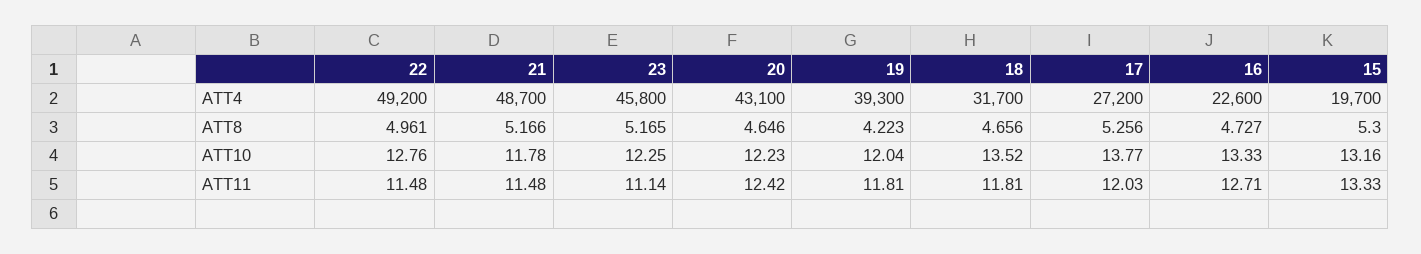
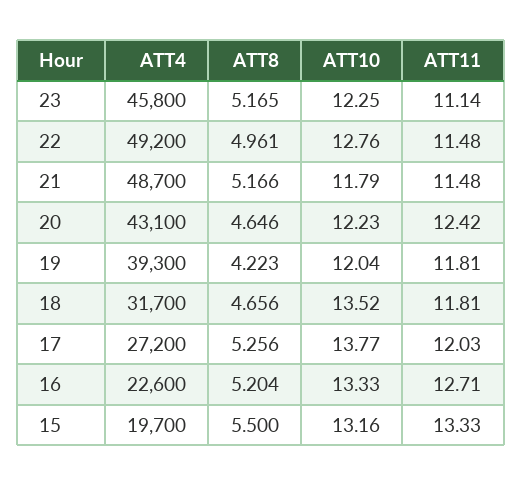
  {
    "22": {
      "ATT4": 49200,
      "ATT8": 4.961,
      "ATT10": 12.76,
      "ATT11": 11.48
    },
    "21": {
      "ATT4": 48700,
      "ATT8": 5.166,
-     "ATT10": 11.78,
+     "ATT10": 11.79,
      "ATT11": 11.48
    },
    "23": {
      "ATT4": 45800,
      "ATT8": 5.165,
      "ATT10": 12.25,
      "ATT11": 11.14
    },
    "20": {
      "ATT4": 43100,
      "ATT8": 4.646,
      "ATT10": 12.23,
      "ATT11": 12.42
    },
    "19": {
      "ATT4": 39300,
      "ATT8": 4.223,
      "ATT10": 12.04,
      "ATT11": 11.81
    },
    "18": {
      "ATT4": 31700,
      "ATT8": 4.656,
      "ATT10": 13.52,
      "ATT11": 11.81
    },
    "17": {
      "ATT4": 27200,
      "ATT8": 5.256,
      "ATT10": 13.77,
      "ATT11": 12.03
    },
    "16": {
      "ATT4": 22600,
-     "ATT8": 4.727,
+     "ATT8": 5.204,
      "ATT10": 13.33,
      "ATT11": 12.71
    },
    "15": {
      "ATT4": 19700,
-     "ATT8": 5.3,
+     "ATT8": 5.5,
      "ATT10": 13.16,
      "ATT11": 13.33
    }
  }

